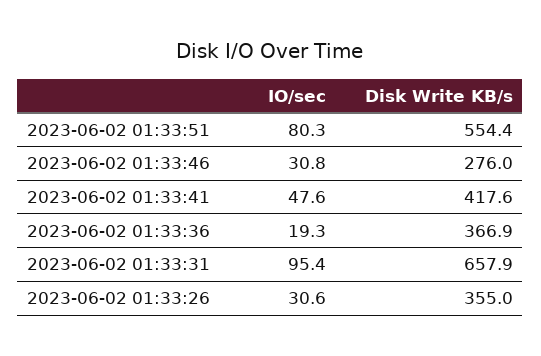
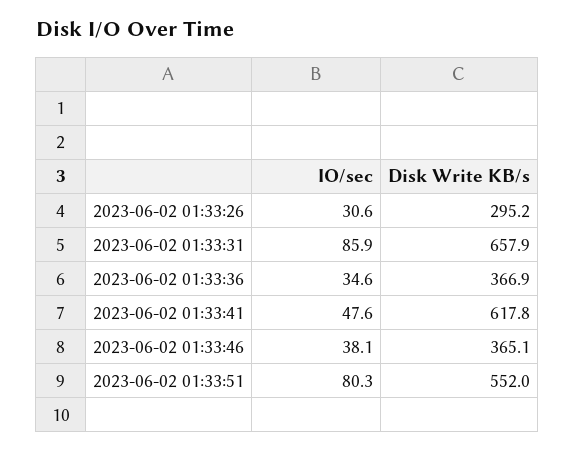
  {
    "IO/sec": {
      "2023-06-02 01:33:51": 80.3,
-     "2023-06-02 01:33:46": 30.8,
+     "2023-06-02 01:33:46": 38.1,
      "2023-06-02 01:33:41": 47.6,
-     "2023-06-02 01:33:36": 19.3,
+     "2023-06-02 01:33:36": 34.6,
-     "2023-06-02 01:33:31": 95.4,
+     "2023-06-02 01:33:31": 85.9,
      "2023-06-02 01:33:26": 30.6
    },
    "Disk Write KB/s": {
-     "2023-06-02 01:33:51": 554.4,
+     "2023-06-02 01:33:51": 552,
-     "2023-06-02 01:33:46": 276,
+     "2023-06-02 01:33:46": 365.1,
-     "2023-06-02 01:33:41": 417.6,
+     "2023-06-02 01:33:41": 617.8,
      "2023-06-02 01:33:36": 366.9,
      "2023-06-02 01:33:31": 657.9,
-     "2023-06-02 01:33:26": 355
+     "2023-06-02 01:33:26": 295.2
    }
  }

